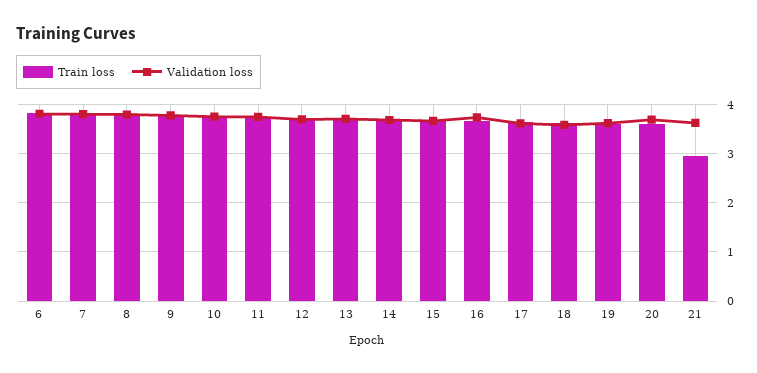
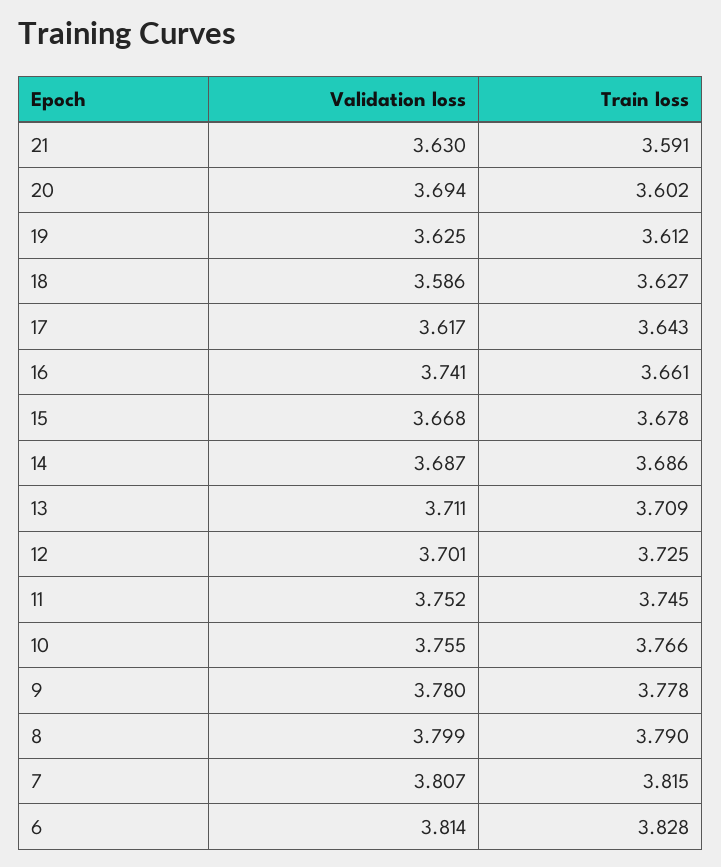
  {
    "Train loss": {
      "6": 3.828,
      "7": 3.815,
      "8": 3.79,
      "9": 3.778,
      "10": 3.766,
      "11": 3.745,
      "12": 3.725,
      "13": 3.709,
      "14": 3.686,
      "15": 3.678,
      "16": 3.661,
      "17": 3.643,
      "18": 3.627,
      "19": 3.612,
      "20": 3.602,
-     "21": 3
+     "21": 3.591
    },
    "Validation loss": {
      "6": 3.814,
      "7": 3.807,
      "8": 3.799,
      "9": 3.78,
      "10": 3.755,
      "11": 3.752,
      "12": 3.701,
      "13": 3.711,
      "14": 3.687,
      "15": 3.668,
      "16": 3.741,
      "17": 3.617,
      "18": 3.586,
      "19": 3.625,
      "20": 3.694,
      "21": 3.63
    }
  }

